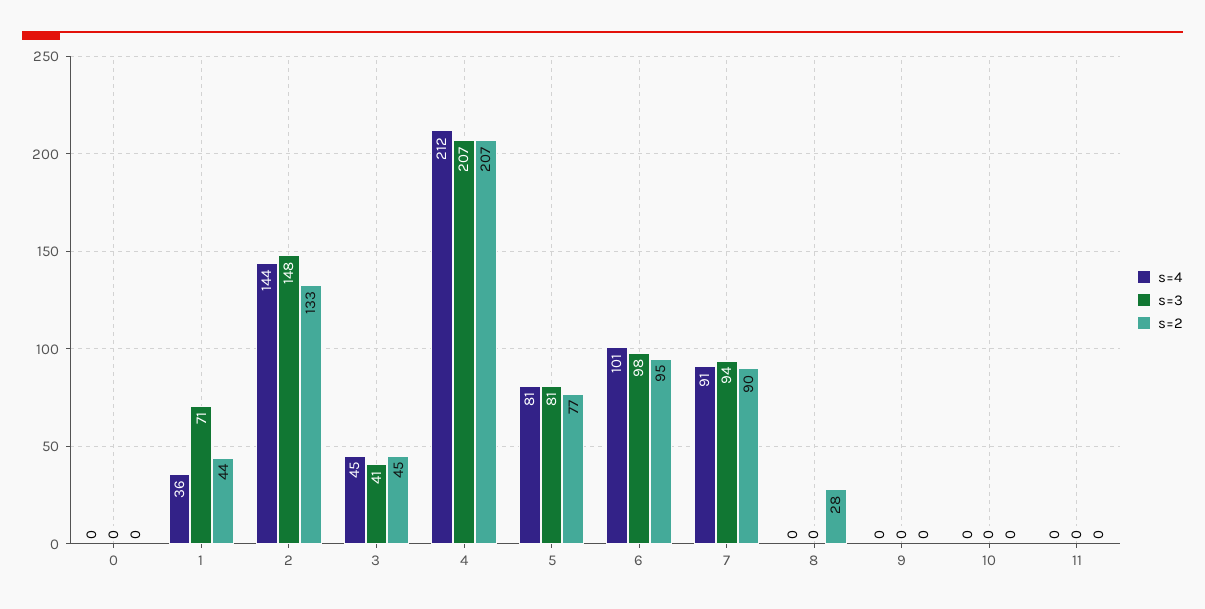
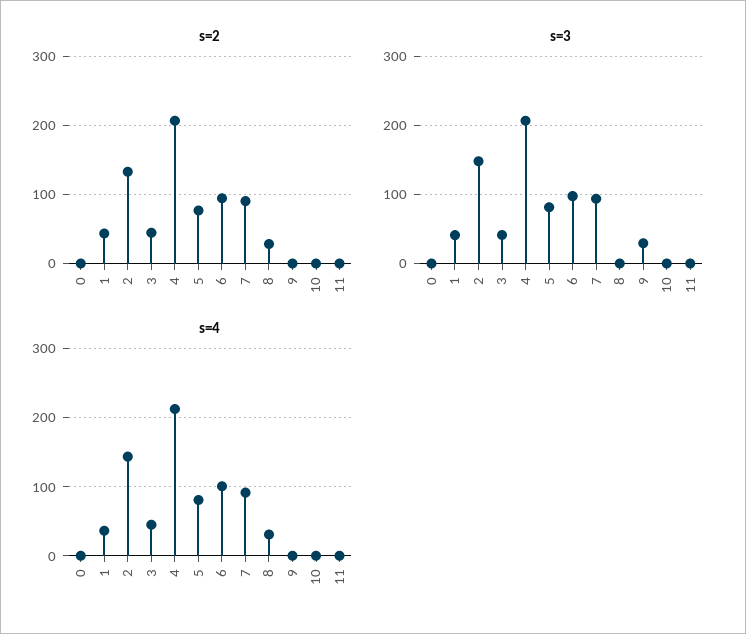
  {
    "s=4": {
      "0": 0,
      "1": 36,
      "2": 144,
      "3": 45,
      "4": 212,
      "5": 81,
      "6": 101,
      "7": 91,
-     "8": 0,
+     "8": 30,
      "9": 0,
      "10": 0,
      "11": 0
    },
    "s=3": {
      "0": 0,
-     "1": 71,
+     "1": 40,
      "2": 148,
      "3": 41,
      "4": 207,
      "5": 81,
      "6": 98,
      "7": 94,
      "8": 0,
-     "9": 0,
+     "9": 30,
      "10": 0,
      "11": 0
    },
    "s=2": {
      "0": 0,
      "1": 44,
      "2": 133,
      "3": 45,
      "4": 207,
      "5": 77,
      "6": 95,
      "7": 90,
      "8": 28,
      "9": 0,
      "10": 0,
      "11": 0
    }
  }

